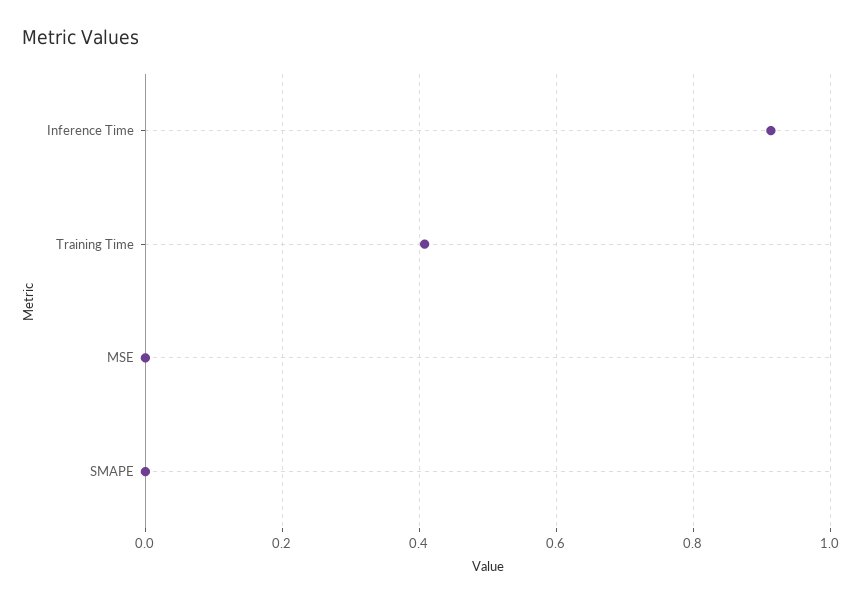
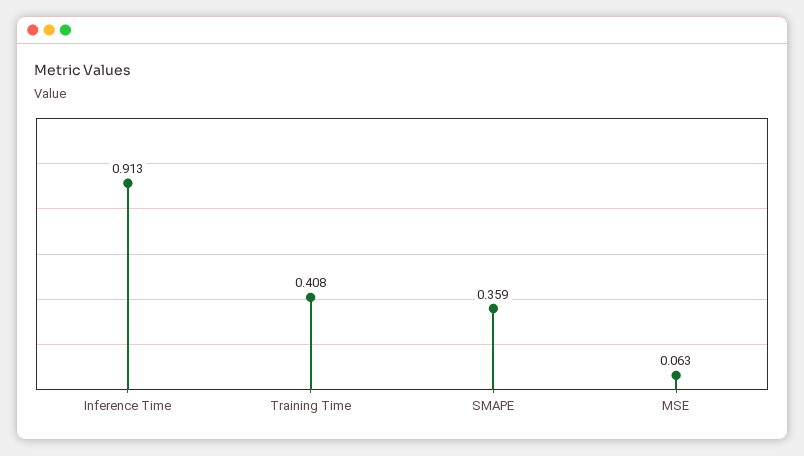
  {
    "Inference Time": 0.913,
    "Training Time": 0.408,
-   "MSE": 0,
+   "MSE": 0.063,
-   "SMAPE": 0
+   "SMAPE": 0.359
  }

